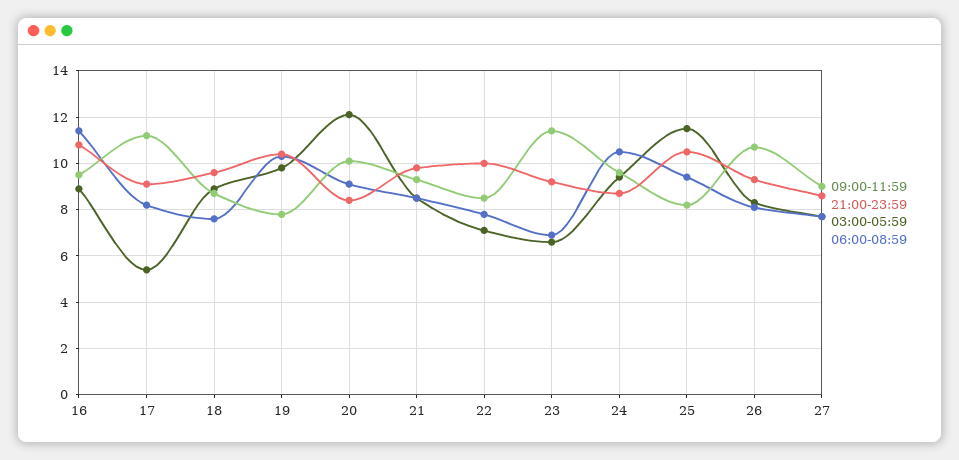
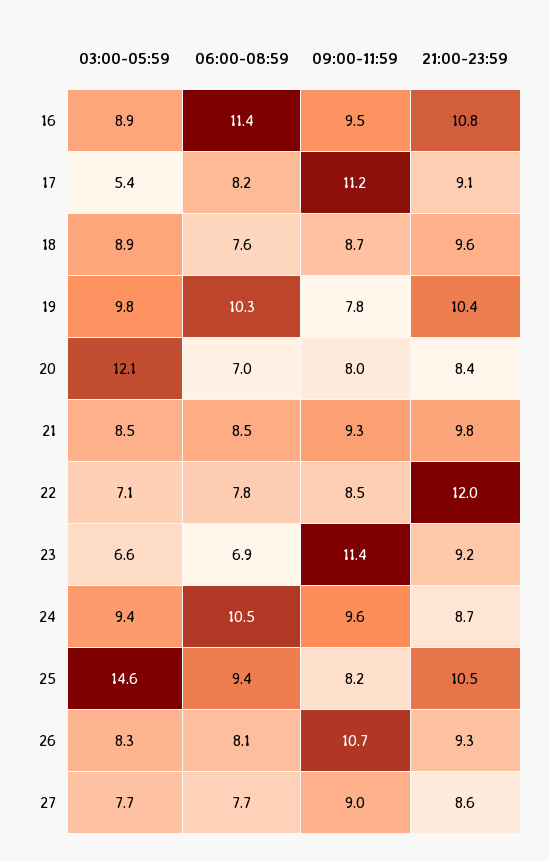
  {
    "09:00-11:59": {
      "16": 9.5,
      "17": 11.2,
      "18": 8.7,
      "19": 7.8,
-     "20": 10,
+     "20": 8,
      "21": 9.3,
      "22": 8.5,
      "23": 11.4,
      "24": 9.6,
      "25": 8.2,
      "26": 10.7,
      "27": 9
    },
    "21:00-23:59": {
      "16": 10.8,
      "17": 9.1,
      "18": 9.6,
      "19": 10.4,
      "20": 8.4,
      "21": 9.8,
-     "22": 10,
+     "22": 12,
      "23": 9.2,
      "24": 8.7,
      "25": 10.5,
      "26": 9.3,
      "27": 8.6
    },
    "03:00-05:59": {
      "16": 8.9,
      "17": 5.4,
      "18": 8.9,
      "19": 9.8,
      "20": 12.1,
      "21": 8.5,
      "22": 7.1,
      "23": 6.6,
      "24": 9.4,
-     "25": 11.5,
+     "25": 14.6,
      "26": 8.3,
      "27": 7.7
    },
    "06:00-08:59": {
      "16": 11.4,
      "17": 8.2,
      "18": 7.6,
      "19": 10.3,
-     "20": 9,
+     "20": 7,
      "21": 8.5,
      "22": 7.8,
      "23": 6.9,
      "24": 10.5,
      "25": 9.4,
      "26": 8.1,
      "27": 7.7
    }
  }

